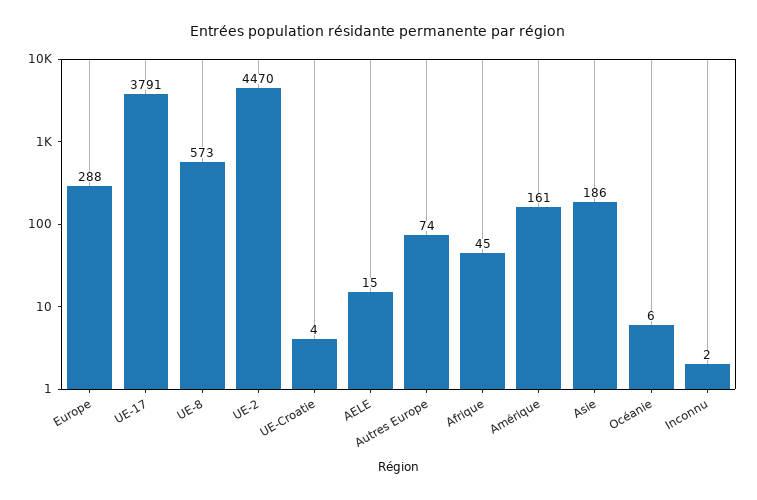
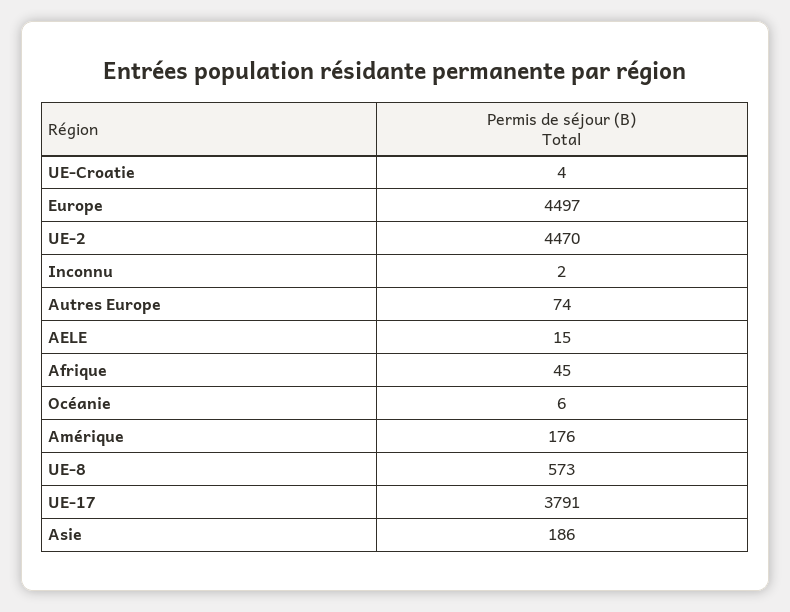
  {
-   "Europe": 288,
+   "Europe": 4497,
    "UE-17": 3791,
    "UE-8": 573,
    "UE-2": 4470,
    "UE-Croatie": 4,
    "AELE": 15,
    "Autres Europe": 74,
    "Afrique": 45,
-   "Amérique": 161,
+   "Amérique": 176,
    "Asie": 186,
    "Océanie": 6,
    "Inconnu": 2
  }

